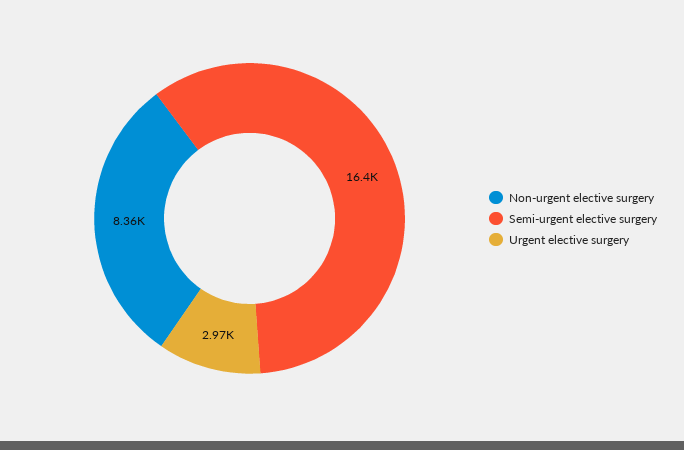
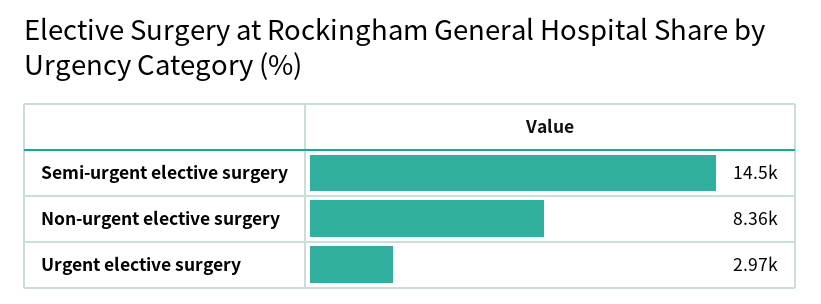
  {
    "Non-urgent elective surgery": 8360,
-   "Semi-urgent elective surgery": 16400,
+   "Semi-urgent elective surgery": 14500,
    "Urgent elective surgery": 2970
  }

